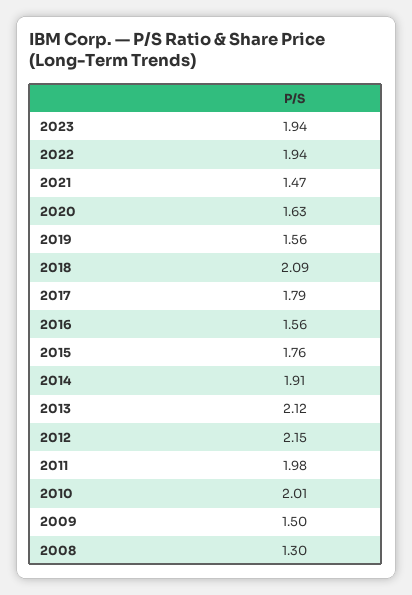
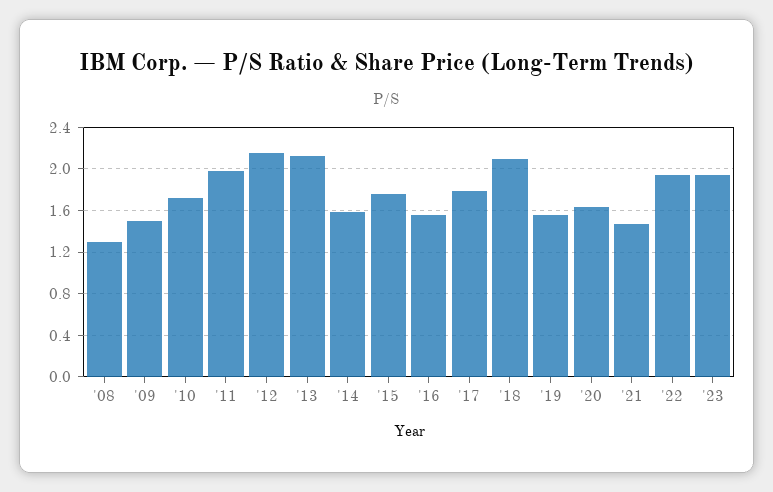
  {
    "2023": 1.94,
    "2022": 1.94,
    "2021": 1.47,
    "2020": 1.63,
    "2019": 1.56,
    "2018": 2.09,
    "2017": 1.79,
    "2016": 1.56,
    "2015": 1.76,
-   "2014": 1.91,
+   "2014": 1.6,
    "2013": 2.12,
    "2012": 2.15,
    "2011": 1.98,
-   "2010": 2.01,
+   "2010": 1.7,
    "2009": 1.5,
    "2008": 1.3
  }

